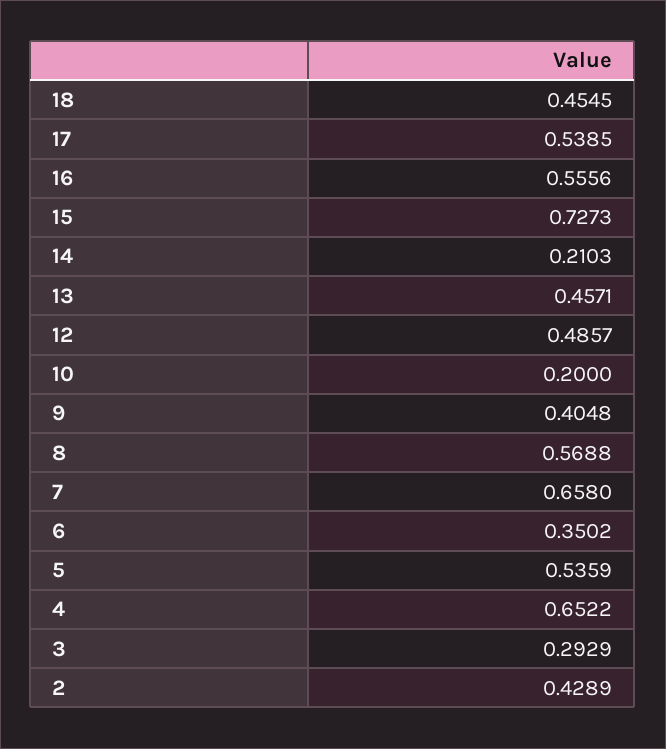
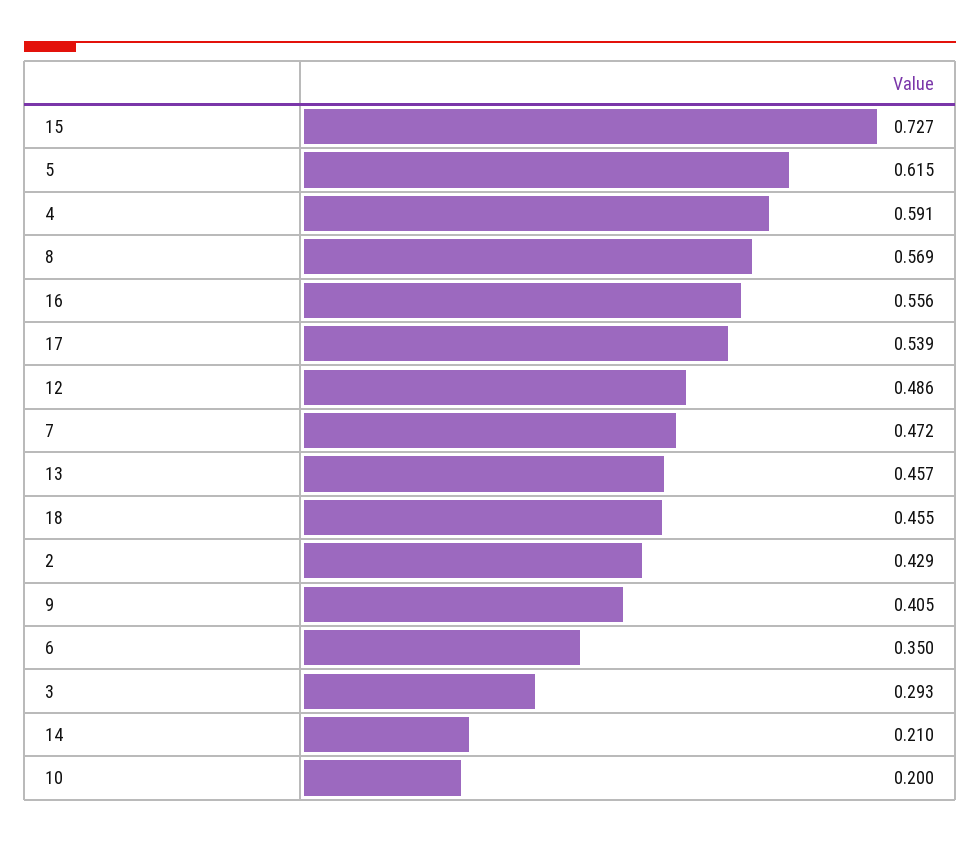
  {
    "18": 0.4545,
    "17": 0.5385,
    "16": 0.5556,
    "15": 0.7273,
    "14": 0.2103,
    "13": 0.4571,
    "12": 0.4857,
    "10": 0.2,
    "9": 0.4048,
    "8": 0.5688,
-   "7": 0.658,
+   "7": 0.472,
    "6": 0.3502,
-   "5": 0.5359,
+   "5": 0.615,
-   "4": 0.6522,
+   "4": 0.591,
    "3": 0.2929,
    "2": 0.4289
  }

